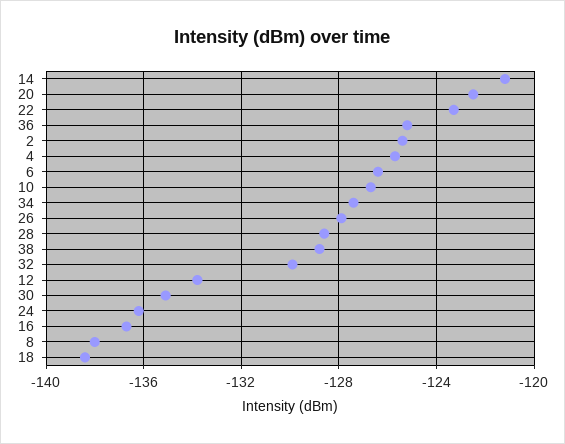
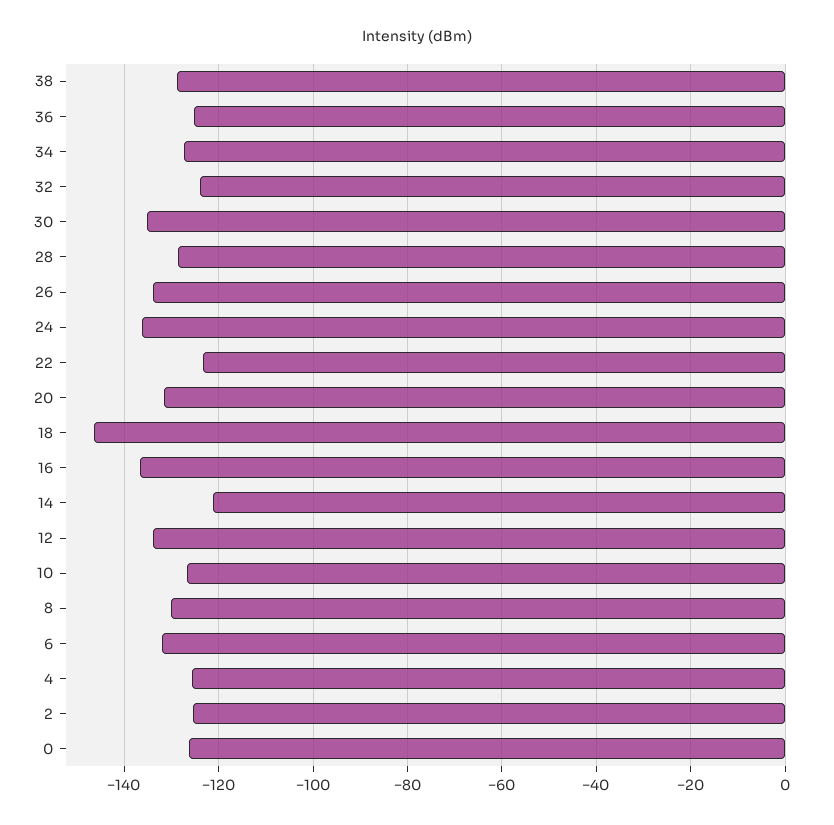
  {
    "14": -121,
-   "20": -122.5,
+   "20": -132,
    "22": -123.5,
    "36": -125,
    "2": -125.5,
    "4": -125.5,
-   "6": -126.5,
+   "6": -132,
    "10": -126.5,
    "34": -127.5,
-   "26": -128,
+   "26": -134,
    "28": -128.5,
    "38": -129,
-   "32": -130,
+   "32": -124,
    "12": -134,
    "30": -135,
    "24": -136,
    "16": -136.5,
-   "8": -138,
+   "8": -130,
-   "18": -138.5
+   "18": -146,
+   "0": -126
  }

